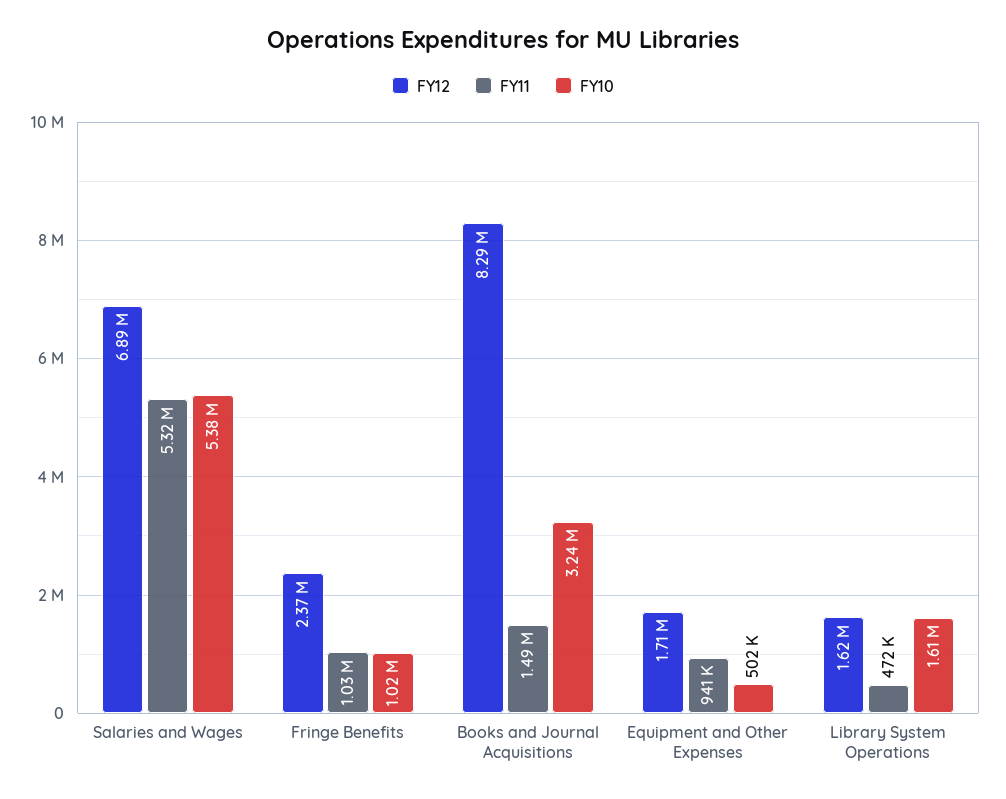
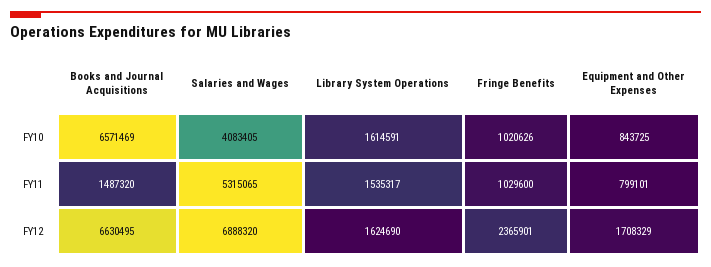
  {
    "FY12": {
      "Salaries and Wages": 6888320,
      "Fringe Benefits": 2365901,
-     "Books and Journal Acquisitions": 8290000,
+     "Books and Journal Acquisitions": 6630495,
      "Equipment and Other Expenses": 1708329,
      "Library System Operations": 1624690
    },
    "FY11": {
      "Salaries and Wages": 5315065,
      "Fringe Benefits": 1029600,
      "Books and Journal Acquisitions": 1487320,
-     "Equipment and Other Expenses": 941000,
+     "Equipment and Other Expenses": 799101,
-     "Library System Operations": 472000
+     "Library System Operations": 1535317
    },
    "FY10": {
-     "Salaries and Wages": 5380000,
+     "Salaries and Wages": 4083405,
      "Fringe Benefits": 1020626,
-     "Books and Journal Acquisitions": 3240000,
+     "Books and Journal Acquisitions": 6571469,
-     "Equipment and Other Expenses": 502000,
+     "Equipment and Other Expenses": 843725,
      "Library System Operations": 1614591
    }
  }

